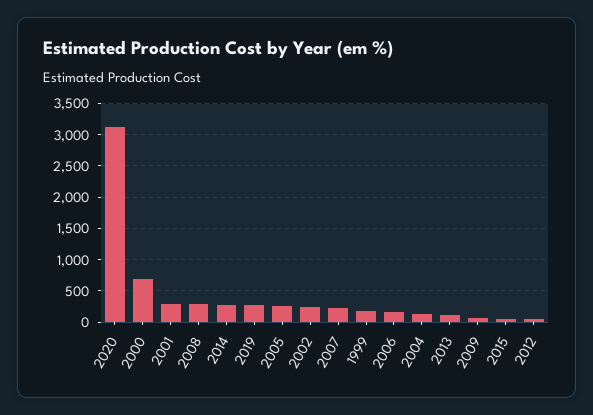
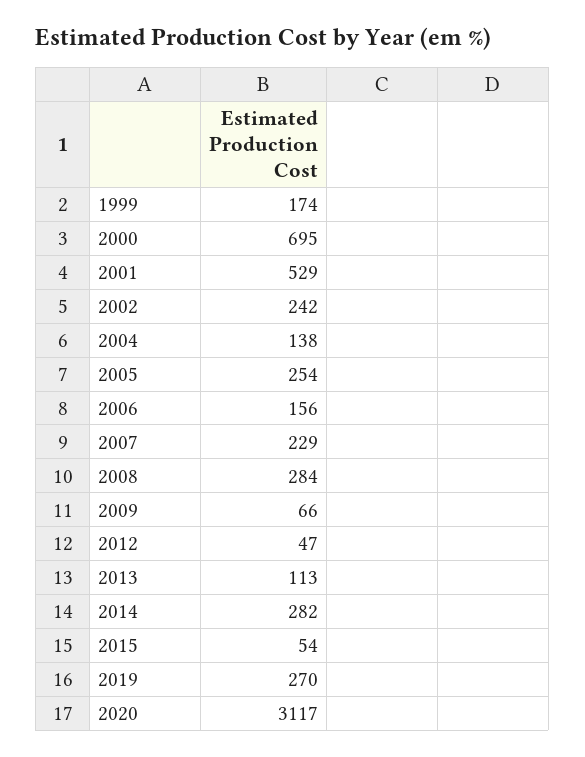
  {
    "2020": 3117,
    "2000": 695,
-   "2001": 300,
+   "2001": 529,
    "2008": 284,
    "2014": 282,
    "2019": 270,
    "2005": 254,
    "2002": 242,
    "2007": 229,
    "1999": 174,
    "2006": 156,
    "2004": 138,
    "2013": 113,
    "2009": 66,
    "2015": 54,
    "2012": 47
  }

